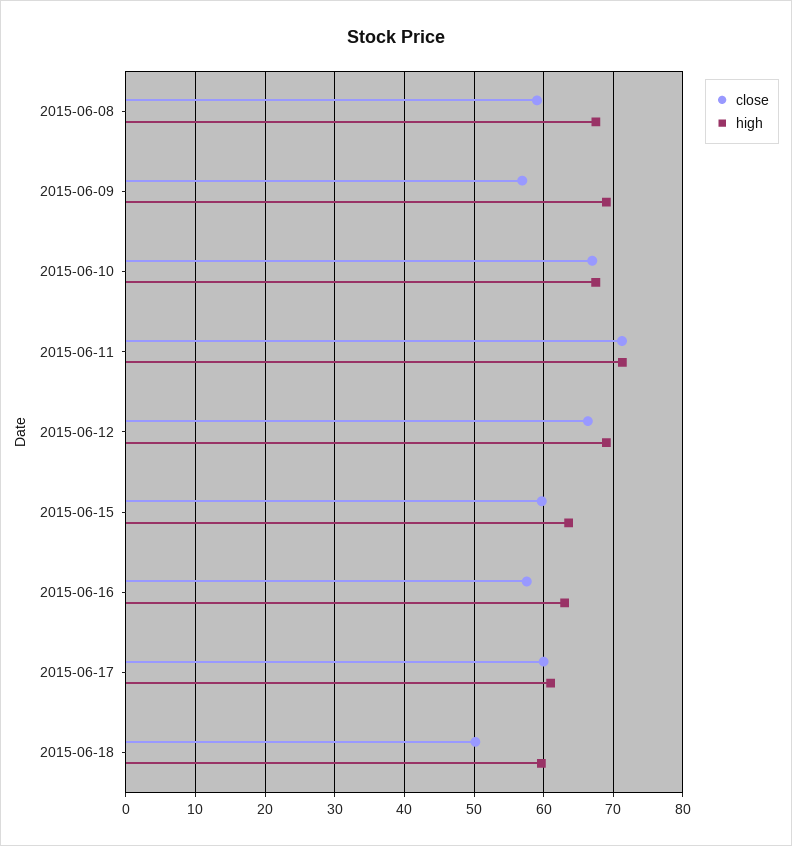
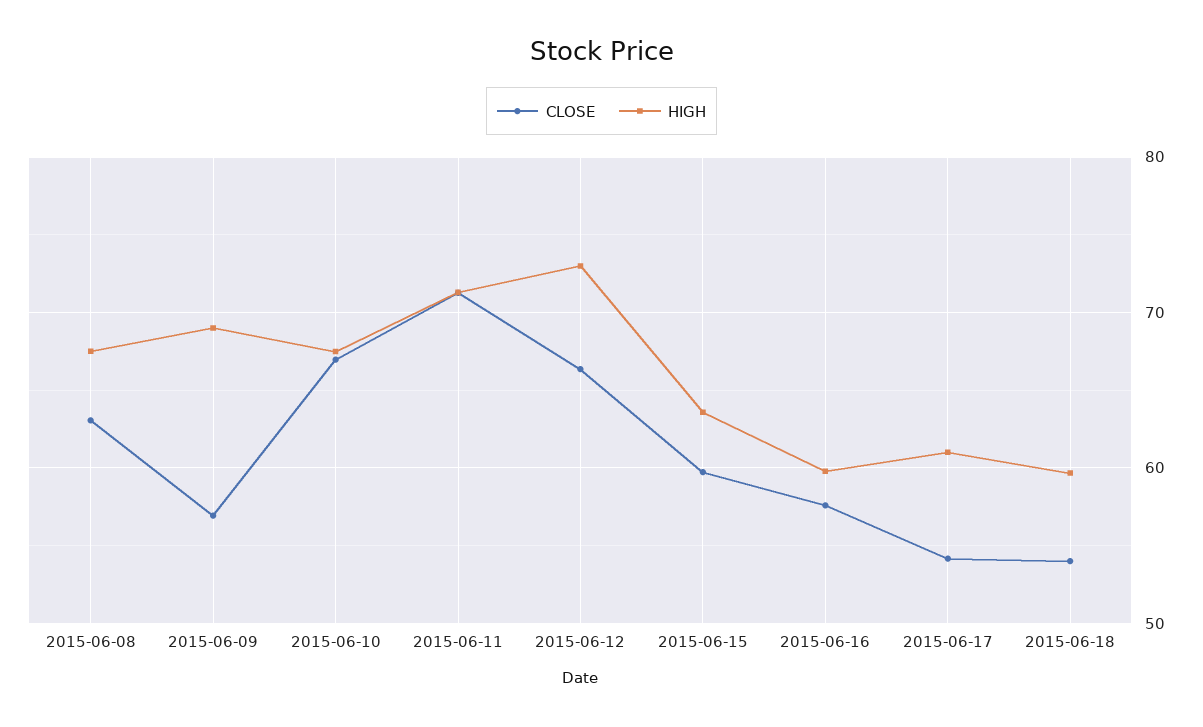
  {
    "close": {
-     "2015-06-08": 59,
+     "2015-06-08": 63,
      "2015-06-09": 57,
      "2015-06-10": 67,
      "2015-06-11": 71,
      "2015-06-12": 66,
      "2015-06-15": 60,
      "2015-06-16": 58,
-     "2015-06-17": 60,
+     "2015-06-17": 54,
-     "2015-06-18": 50
+     "2015-06-18": 54
    },
    "high": {
      "2015-06-08": 68,
      "2015-06-09": 69,
      "2015-06-10": 67,
      "2015-06-11": 71,
-     "2015-06-12": 69,
+     "2015-06-12": 73,
      "2015-06-15": 64,
-     "2015-06-16": 63,
+     "2015-06-16": 60,
      "2015-06-17": 61,
      "2015-06-18": 60
    }
  }

